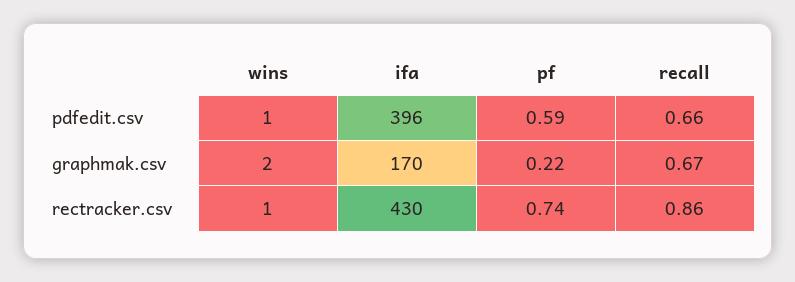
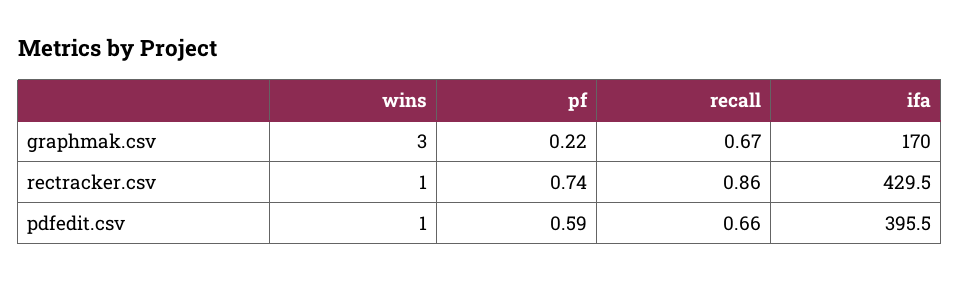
  {
    "wins": {
      "pdfedit.csv": 1,
-     "graphmak.csv": 2,
+     "graphmak.csv": 3,
      "rectracker.csv": 1
    },
    "ifa": {
      "pdfedit.csv": 395.5,
      "graphmak.csv": 170,
      "rectracker.csv": 429.5
    },
    "pf": {
      "pdfedit.csv": 0.59,
      "graphmak.csv": 0.22,
      "rectracker.csv": 0.74
    },
    "recall": {
      "pdfedit.csv": 0.66,
      "graphmak.csv": 0.67,
      "rectracker.csv": 0.86
    }
  }

